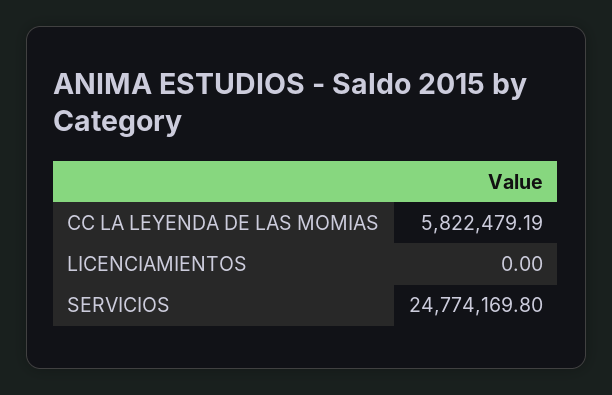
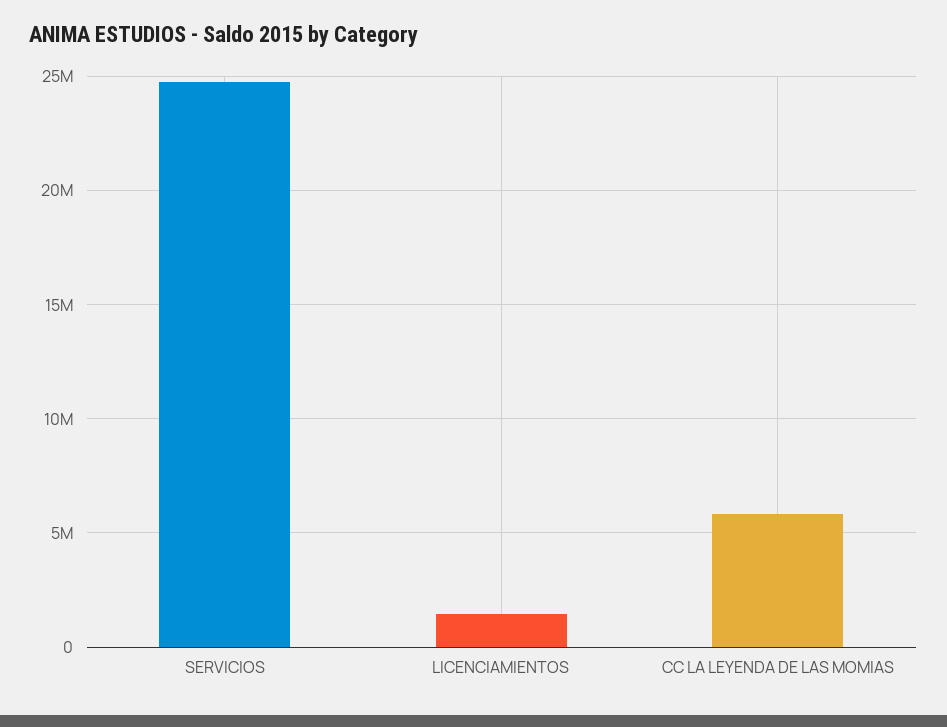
  {
    "CC LA LEYENDA DE LAS MOMIAS": 5822479.19,
-   "LICENCIAMIENTOS": 0,
+   "LICENCIAMIENTOS": 1500000,
    "SERVICIOS": 24774169.8
  }

